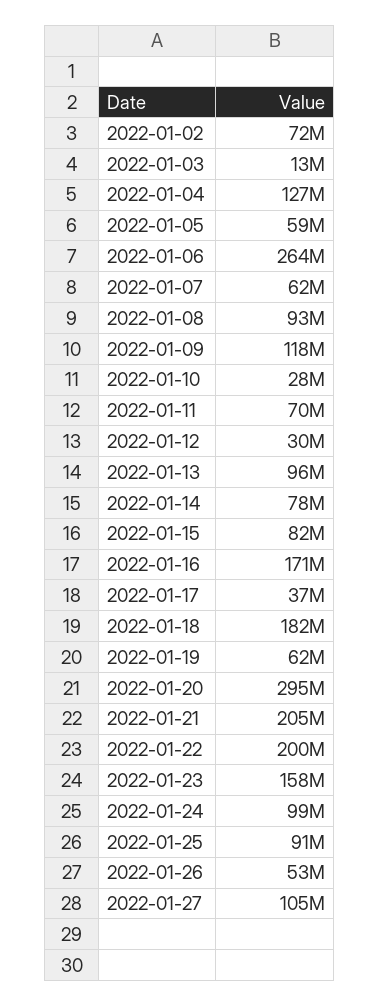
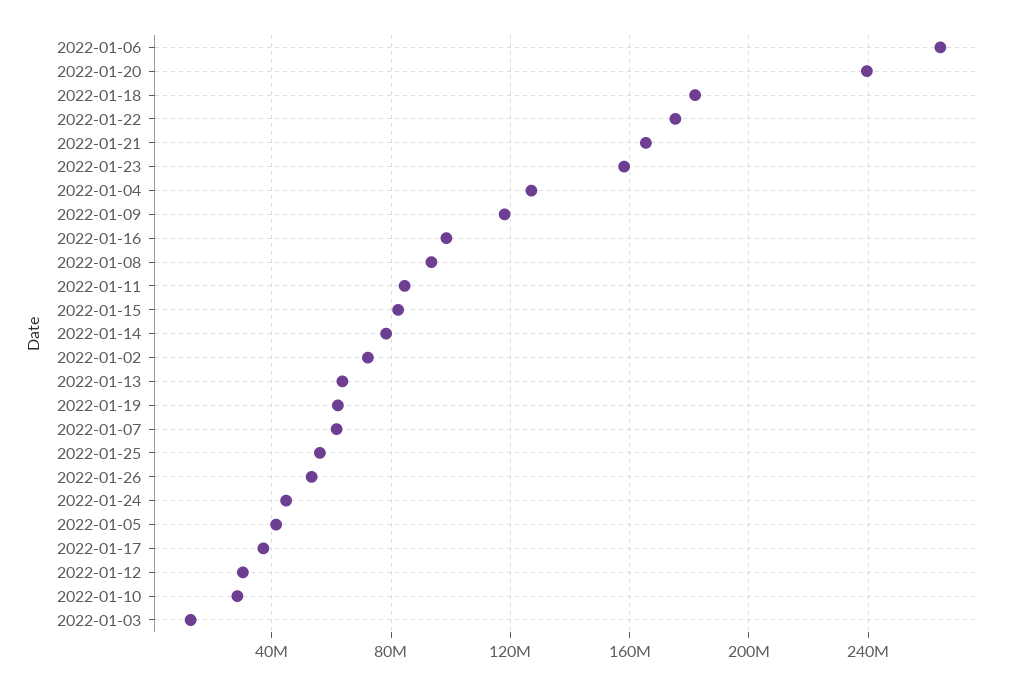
  {
    "2022-01-02": 72000000,
    "2022-01-03": 13000000,
    "2022-01-04": 127000000,
-   "2022-01-05": 59000000,
+   "2022-01-05": 40000000,
    "2022-01-06": 264000000,
    "2022-01-07": 62000000,
    "2022-01-08": 93000000,
    "2022-01-09": 118000000,
    "2022-01-10": 28000000,
-   "2022-01-11": 70000000,
+   "2022-01-11": 85000000,
    "2022-01-12": 30000000,
-   "2022-01-13": 96000000,
+   "2022-01-13": 65000000,
    "2022-01-14": 78000000,
    "2022-01-15": 82000000,
-   "2022-01-16": 171000000,
+   "2022-01-16": 100000000,
    "2022-01-17": 37000000,
    "2022-01-18": 182000000,
    "2022-01-19": 62000000,
-   "2022-01-20": 295000000,
+   "2022-01-20": 240000000,
-   "2022-01-21": 205000000,
+   "2022-01-21": 165000000,
-   "2022-01-22": 200000000,
+   "2022-01-22": 175000000,
    "2022-01-23": 158000000,
-   "2022-01-24": 99000000,
+   "2022-01-24": 45000000,
-   "2022-01-25": 91000000,
+   "2022-01-25": 55000000,
-   "2022-01-26": 53000000,
+   "2022-01-26": 53000000
-   "2022-01-27": 105000000
  }

